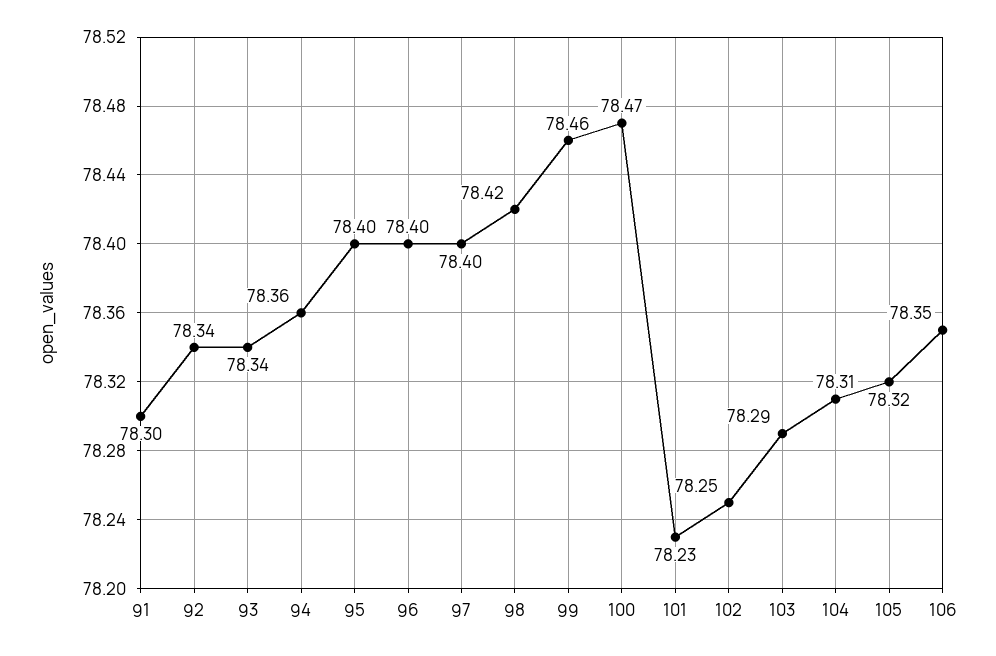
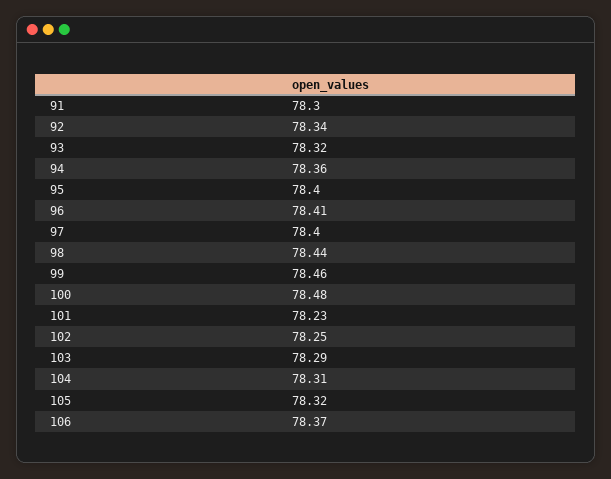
  {
    "91": 78.3,
    "92": 78.34,
-   "93": 78.34,
+   "93": 78.32,
    "94": 78.36,
    "95": 78.4,
-   "96": 78.4,
+   "96": 78.41,
    "97": 78.4,
-   "98": 78.42,
+   "98": 78.44,
    "99": 78.46,
-   "100": 78.47,
+   "100": 78.48,
    "101": 78.23,
    "102": 78.25,
    "103": 78.29,
    "104": 78.31,
    "105": 78.32,
-   "106": 78.35
+   "106": 78.37
  }

